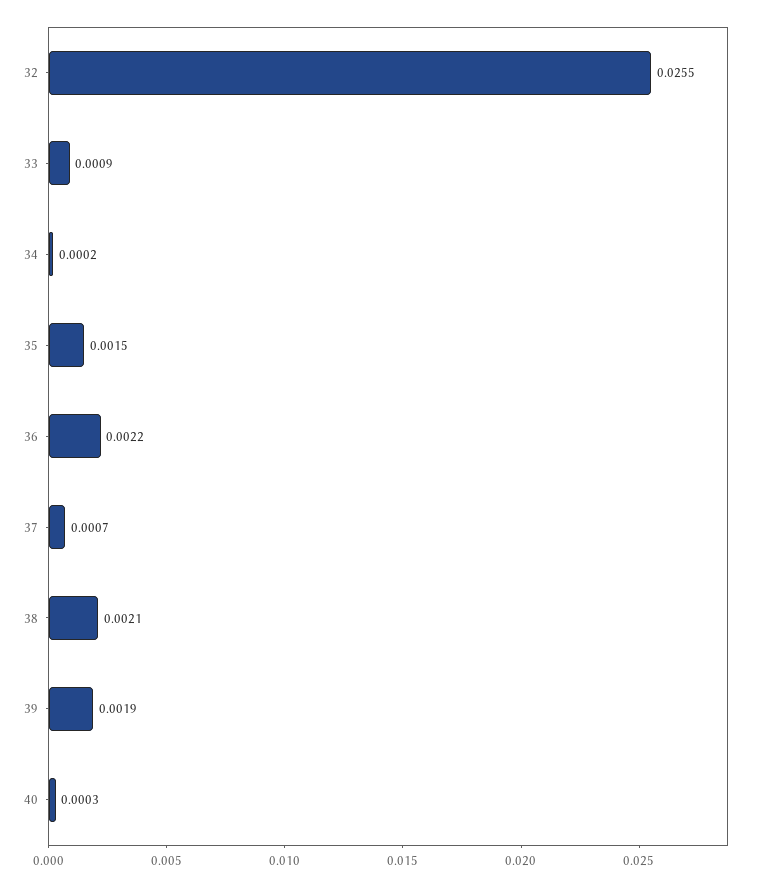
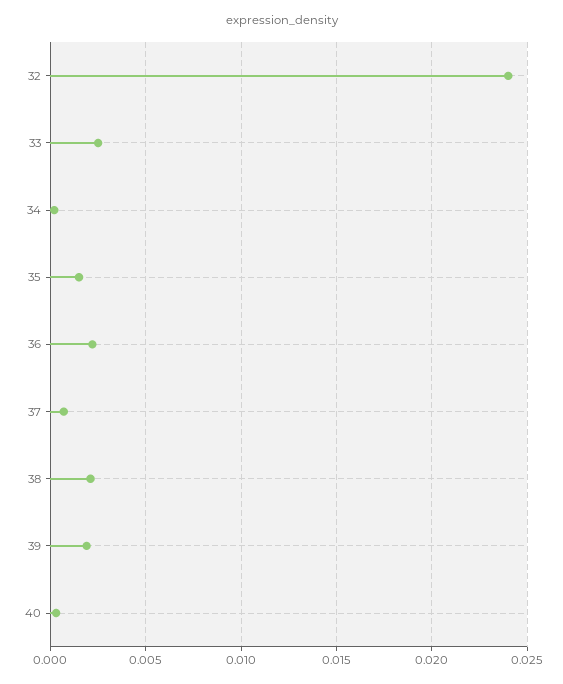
  {
-   "32": 0.0255,
+   "32": 0.024,
-   "33": 0.0009,
+   "33": 0.0025,
    "34": 0.0002,
    "35": 0.0015,
    "36": 0.0022,
    "37": 0.0007,
    "38": 0.0021,
    "39": 0.0019,
    "40": 0.0003
  }

